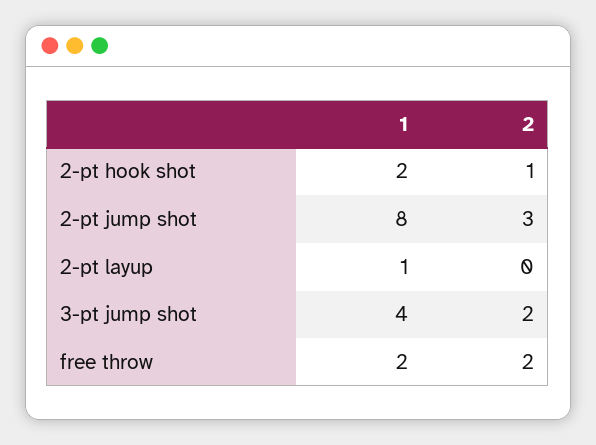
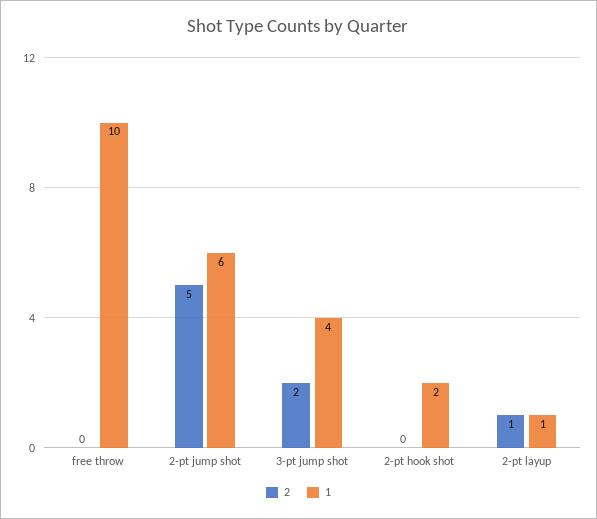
  {
    "1": {
      "2-pt hook shot": 2,
-     "2-pt jump shot": 8,
+     "2-pt jump shot": 6,
      "2-pt layup": 1,
      "3-pt jump shot": 4,
-     "free throw": 2
+     "free throw": 10
    },
    "2": {
-     "2-pt hook shot": 1,
+     "2-pt hook shot": 0,
-     "2-pt jump shot": 3,
+     "2-pt jump shot": 5,
-     "2-pt layup": 0,
+     "2-pt layup": 1,
      "3-pt jump shot": 2,
-     "free throw": 2
+     "free throw": 0
    }
  }

